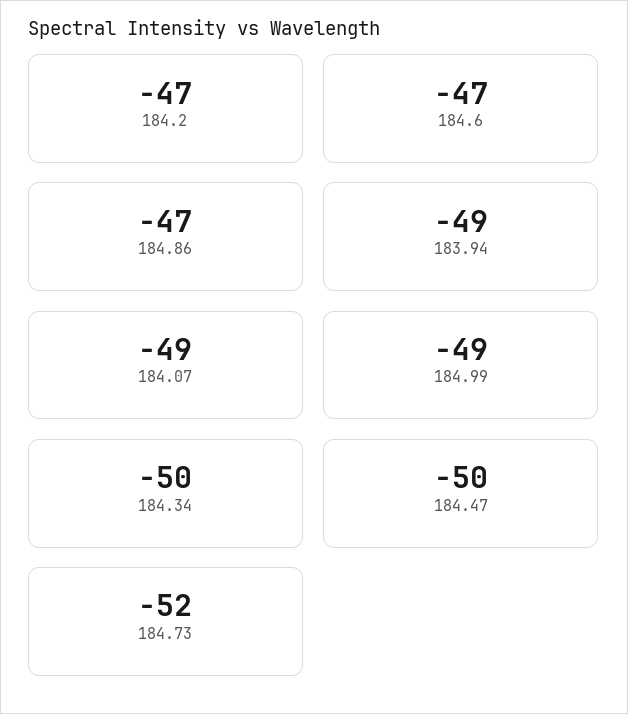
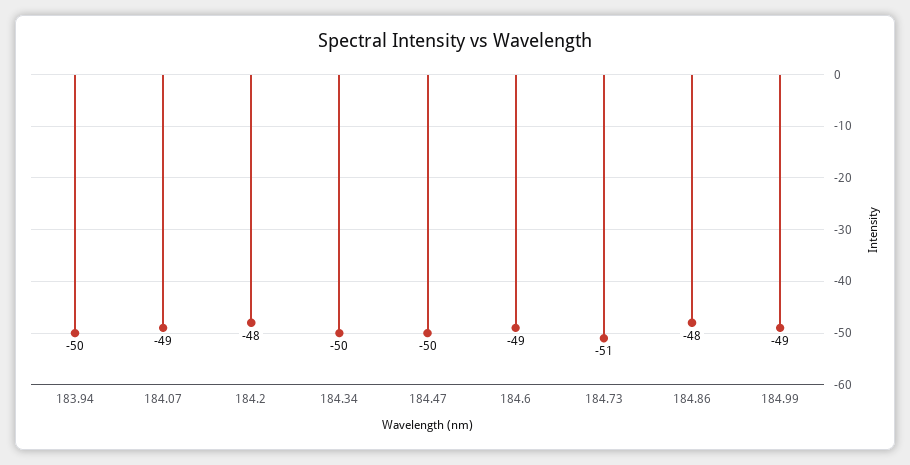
  {
-   "184.2": -47,
+   "184.2": -48,
-   "184.6": -47,
+   "184.6": -49,
-   "184.86": -47,
+   "184.86": -48,
-   "183.94": -49,
+   "183.94": -50,
    "184.07": -49,
    "184.99": -49,
    "184.34": -50,
    "184.47": -50,
-   "184.73": -52
+   "184.73": -51
  }

